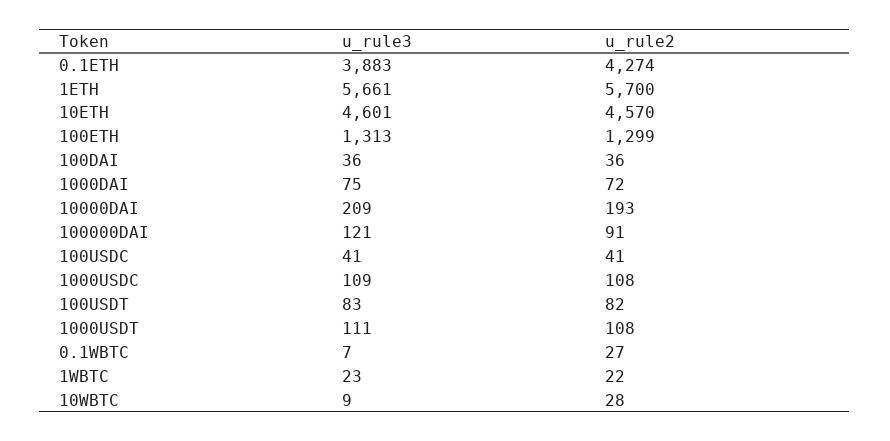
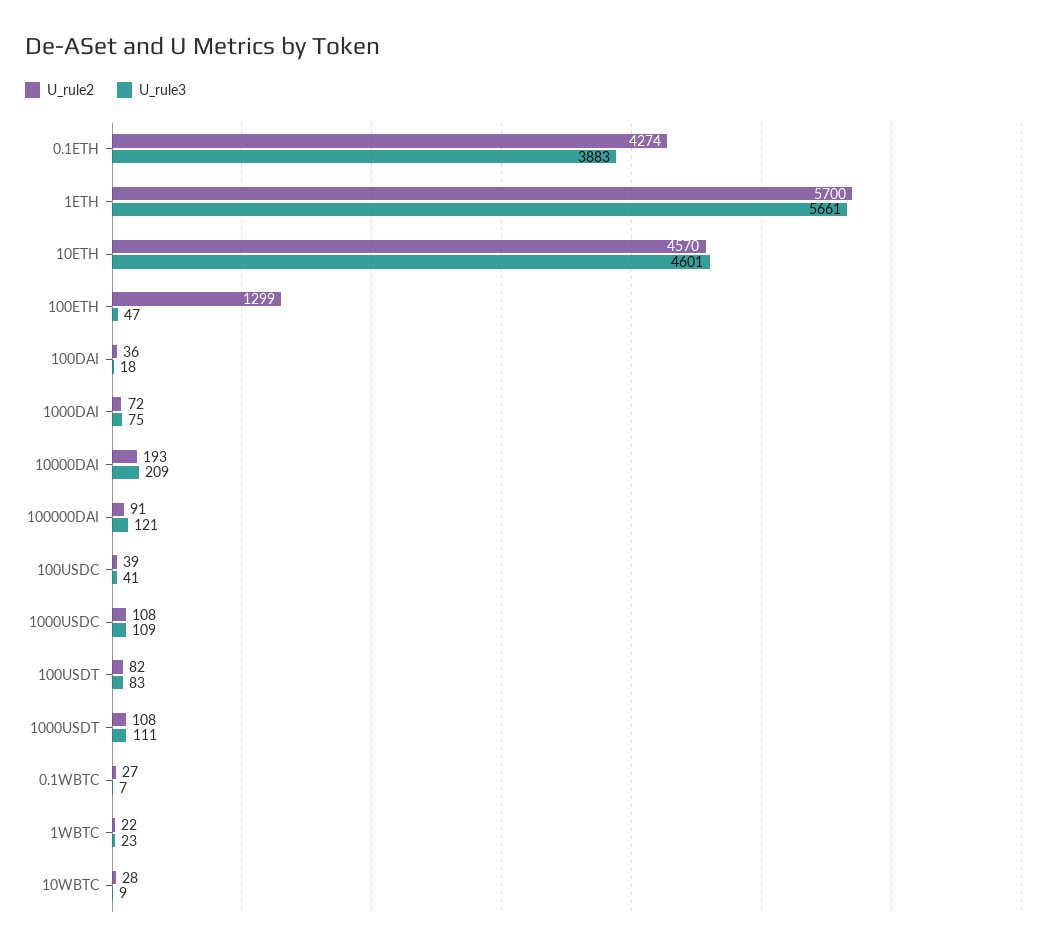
  {
    "u_rule3": {
      "0.1ETH": 3883,
      "1ETH": 5661,
      "10ETH": 4601,
-     "100ETH": 1313,
+     "100ETH": 47,
-     "100DAI": 36,
+     "100DAI": 18,
      "1000DAI": 75,
      "10000DAI": 209,
      "100000DAI": 121,
      "100USDC": 41,
      "1000USDC": 109,
      "100USDT": 83,
      "1000USDT": 111,
      "0.1WBTC": 7,
      "1WBTC": 23,
      "10WBTC": 9
    },
    "u_rule2": {
      "0.1ETH": 4274,
      "1ETH": 5700,
      "10ETH": 4570,
      "100ETH": 1299,
      "100DAI": 36,
      "1000DAI": 72,
      "10000DAI": 193,
      "100000DAI": 91,
-     "100USDC": 41,
+     "100USDC": 39,
      "1000USDC": 108,
      "100USDT": 82,
      "1000USDT": 108,
      "0.1WBTC": 27,
      "1WBTC": 22,
      "10WBTC": 28
    }
  }

